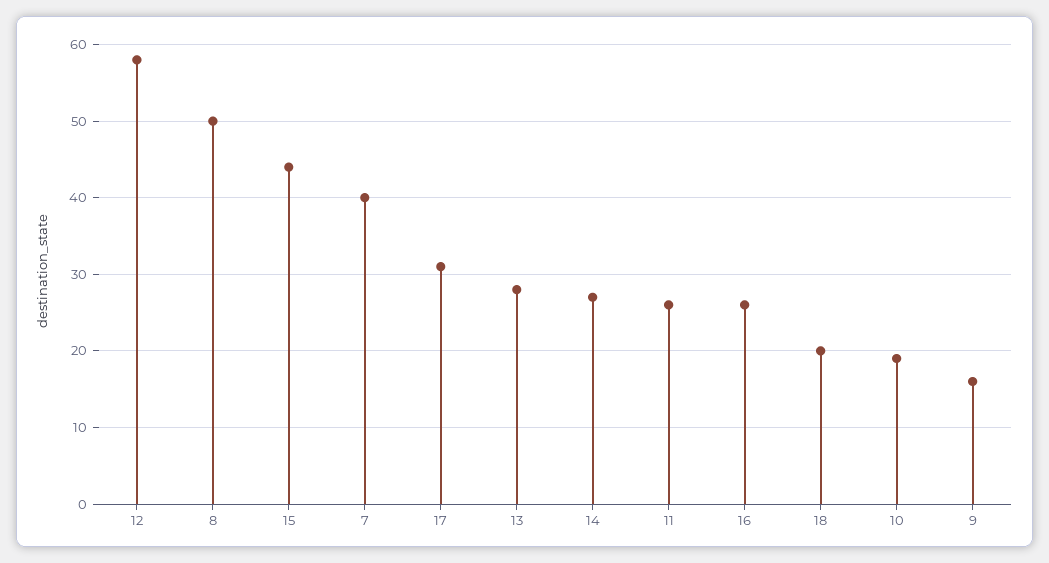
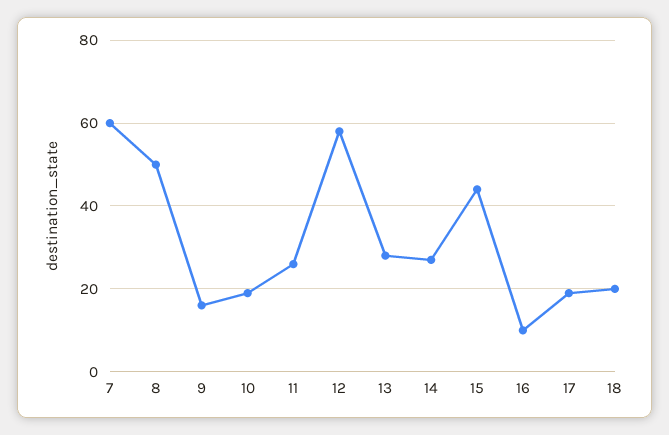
  {
    "12": 58,
    "8": 50,
    "15": 44,
-   "7": 40,
+   "7": 60,
-   "17": 31,
+   "17": 20,
    "13": 28,
    "14": 27,
    "11": 26,
-   "16": 26,
+   "16": 10,
    "18": 20,
    "10": 19,
    "9": 16
  }

